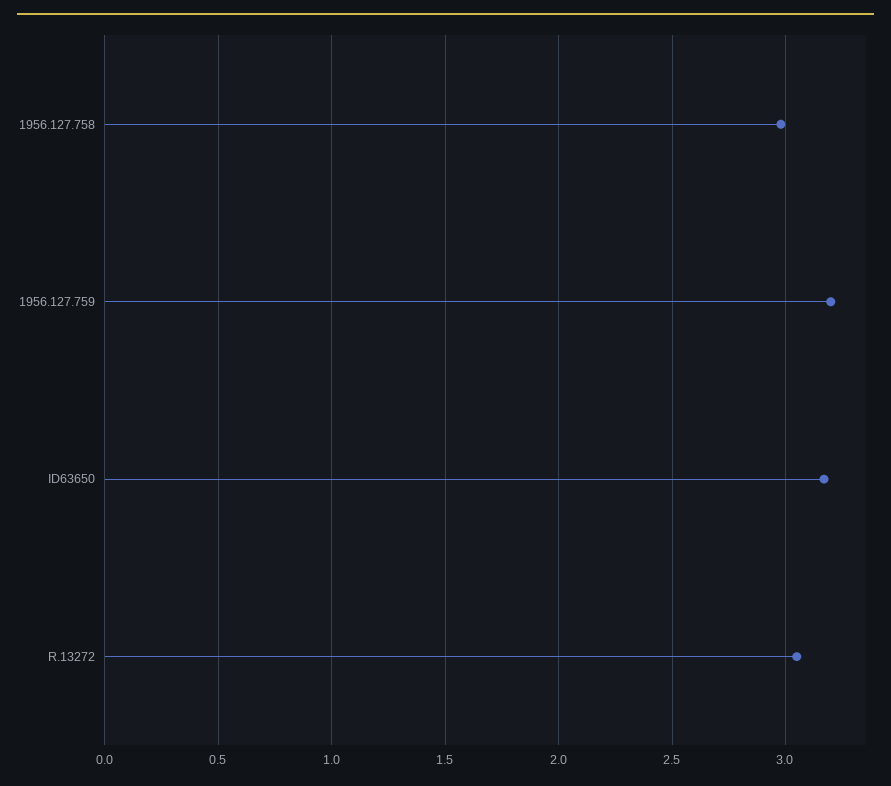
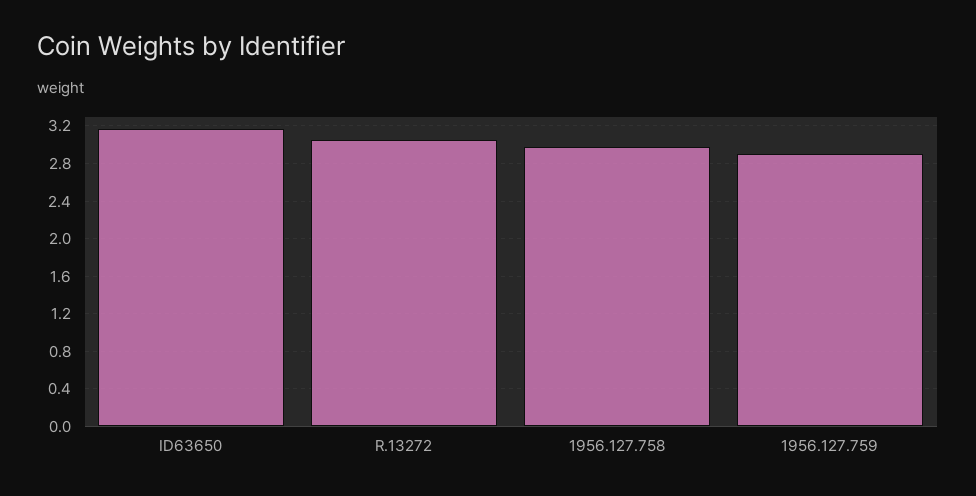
  {
    "1956.127.758": 3,
-   "1956.127.759": 3.2,
+   "1956.127.759": 2.9,
    "ID63650": 3.15,
    "R.13272": 3.05
  }

